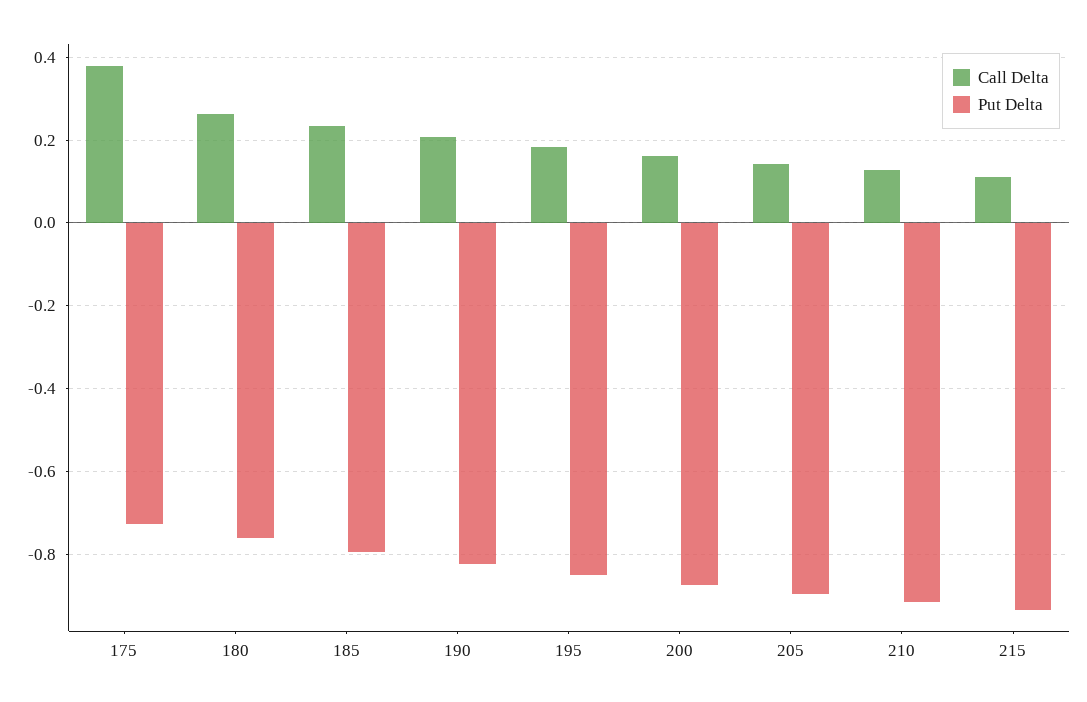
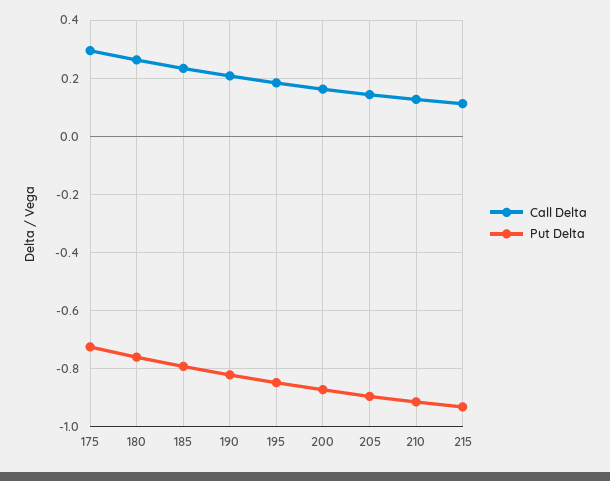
  {
    "Call Delta": {
-     "175": 0.38,
+     "175": 0.3,
      "180": 0.26,
      "185": 0.24,
      "190": 0.2,
      "195": 0.18,
      "200": 0.16,
      "205": 0.14,
      "210": 0.12,
      "215": 0.12
    },
    "Put Delta": {
      "175": -0.72,
      "180": -0.76,
      "185": -0.8,
      "190": -0.82,
      "195": -0.86,
      "200": -0.88,
      "205": -0.9,
      "210": -0.92,
      "215": -0.94
    }
  }

